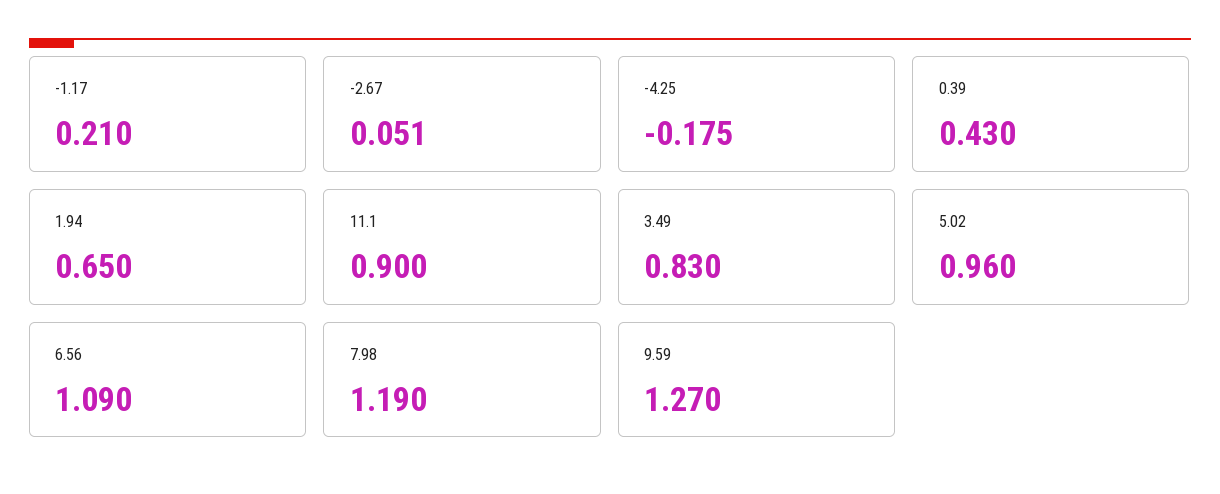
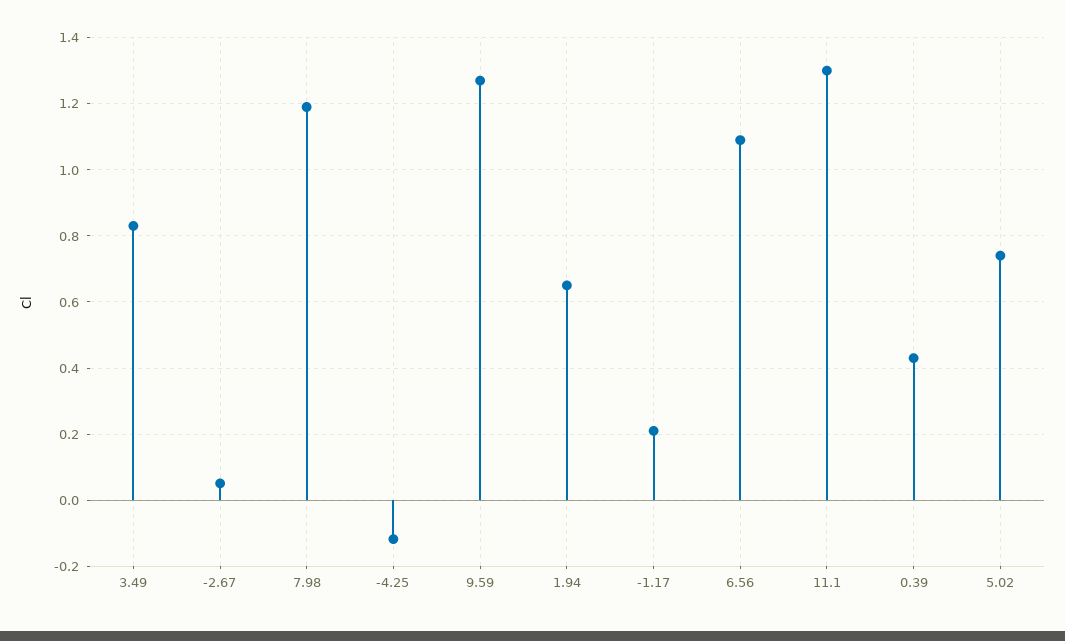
  {
    "-1.17": 0.21,
    "-2.67": 0.051,
-   "-4.25": -0.175,
+   "-4.25": -0.12,
    "0.39": 0.43,
    "1.94": 0.65,
-   "11.1": 0.9,
+   "11.1": 1.3,
    "3.49": 0.83,
-   "5.02": 0.96,
+   "5.02": 0.74,
    "6.56": 1.09,
    "7.98": 1.19,
    "9.59": 1.27
  }

